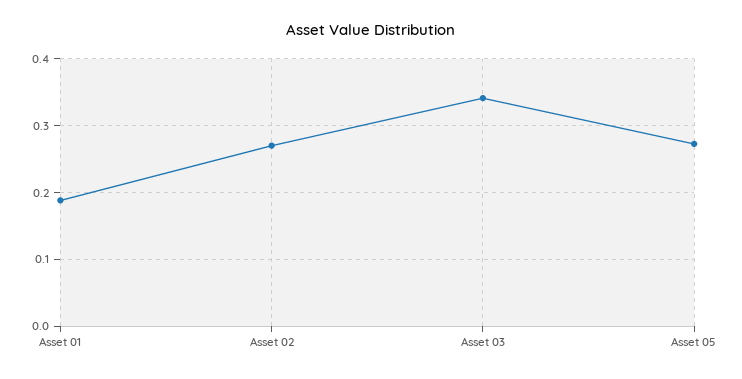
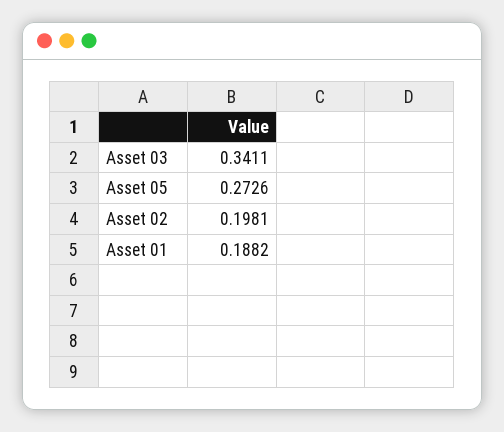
  {
    "Asset 01": 0.1882,
-   "Asset 02": 0.27,
+   "Asset 02": 0.1981,
    "Asset 03": 0.3411,
    "Asset 05": 0.2726
  }

